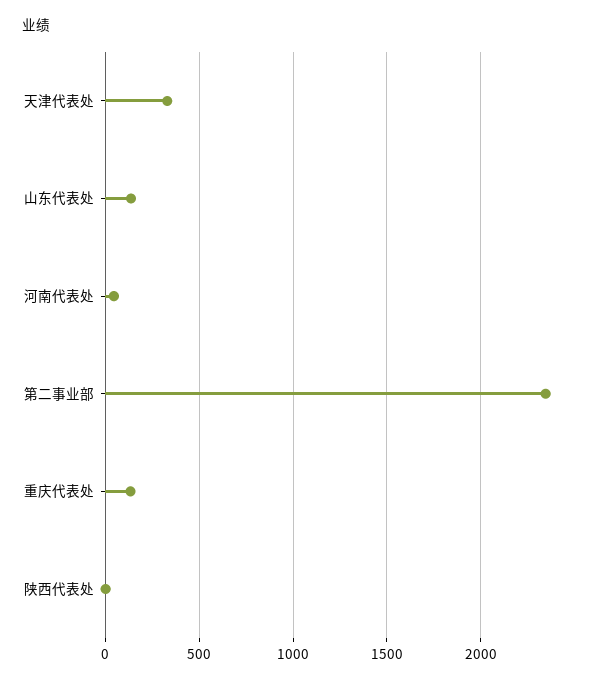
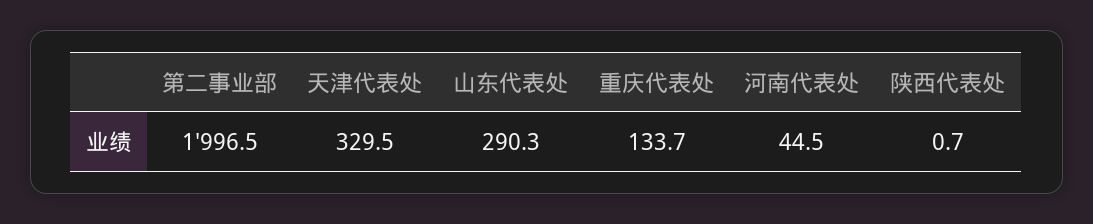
  {
    "天津代表处": 329.5,
-   "山东代表处": 150,
+   "山东代表处": 290.3,
    "河南代表处": 44.5,
-   "第二事业部": 2350,
+   "第二事业部": 1996.5,
    "重庆代表处": 133.7,
    "陕西代表处": 0.7
  }

